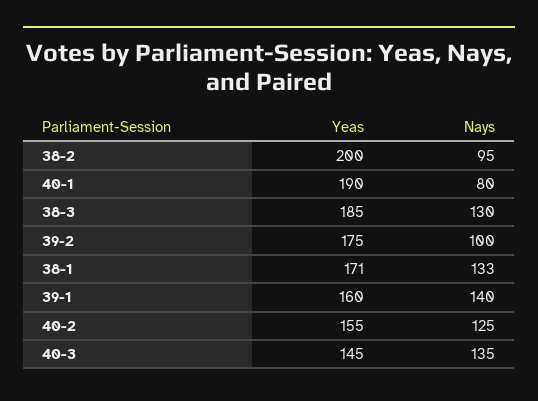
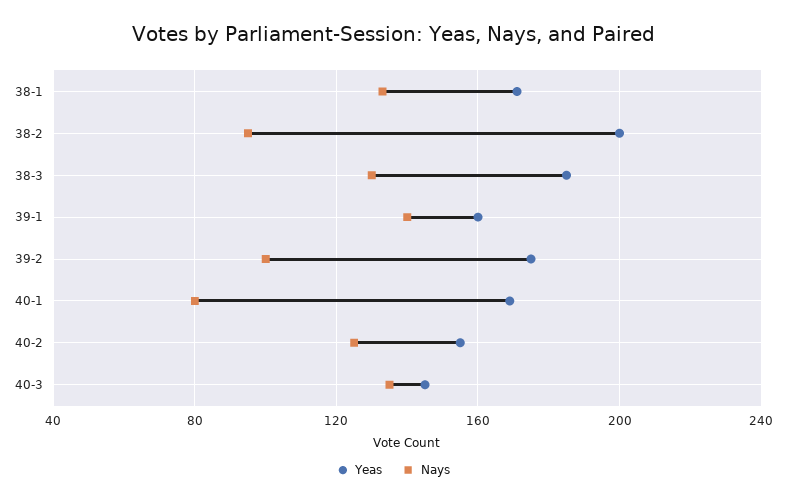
  {
    "Yeas": {
      "38-2": 200,
-     "40-1": 190,
+     "40-1": 170,
      "38-3": 185,
      "39-2": 175,
      "38-1": 171,
      "39-1": 160,
      "40-2": 155,
      "40-3": 145
    },
    "Nays": {
      "38-2": 95,
      "40-1": 80,
      "38-3": 130,
      "39-2": 100,
      "38-1": 133,
      "39-1": 140,
      "40-2": 125,
      "40-3": 135
    }
  }

